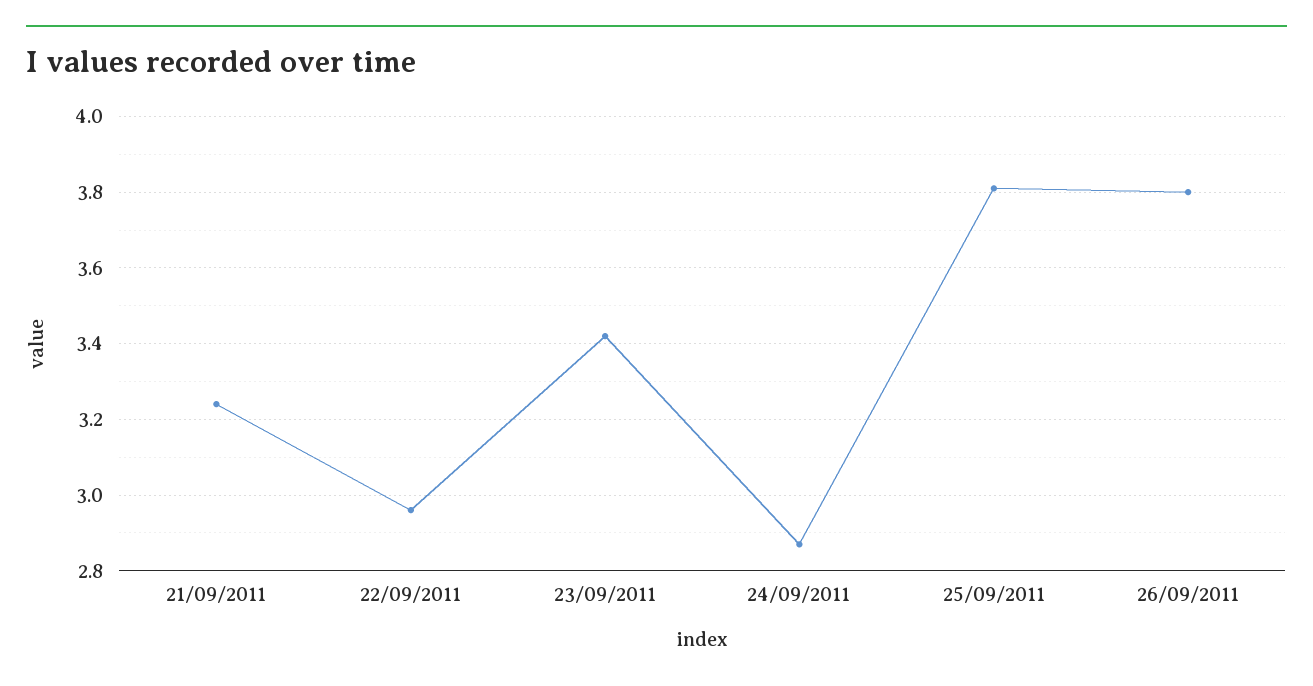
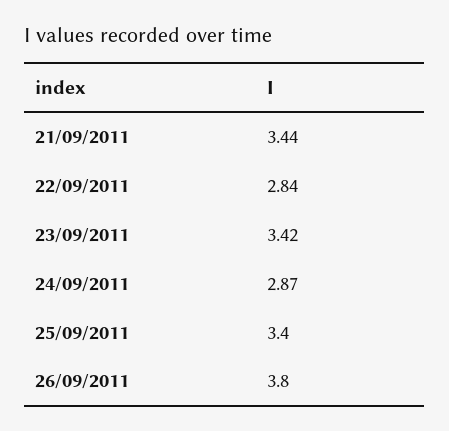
  {
-   "21/09/2011": 3.25,
+   "21/09/2011": 3.44,
-   "22/09/2011": 2.95,
+   "22/09/2011": 2.84,
    "23/09/2011": 3.42,
    "24/09/2011": 2.87,
-   "25/09/2011": 3.8,
+   "25/09/2011": 3.4,
    "26/09/2011": 3.8
  }

